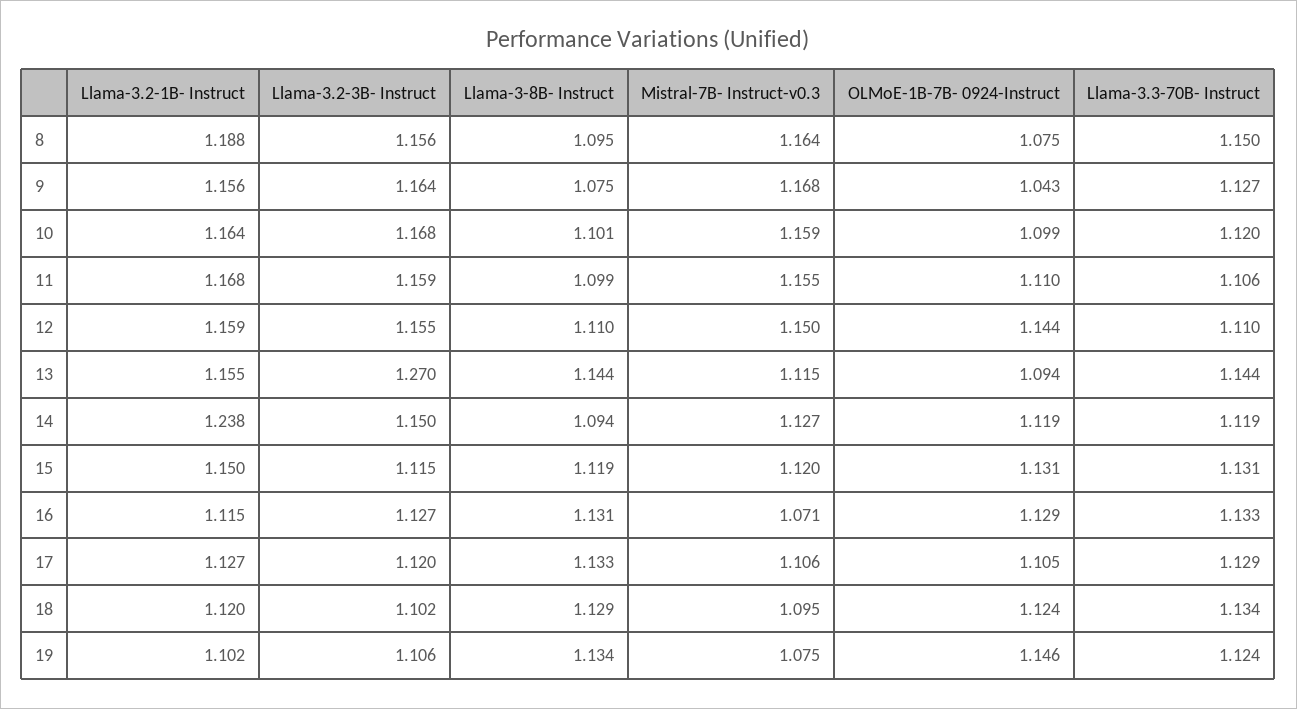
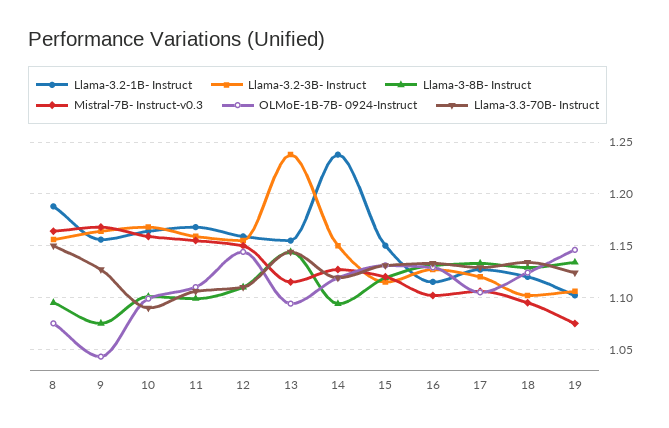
  {
    "Llama-3.2-1B- Instruct": {
      "8": 1.188,
      "9": 1.156,
      "10": 1.164,
      "11": 1.168,
      "12": 1.159,
      "13": 1.155,
      "14": 1.238,
      "15": 1.15,
      "16": 1.115,
      "17": 1.127,
      "18": 1.12,
      "19": 1.102
    },
    "Llama-3.2-3B- Instruct": {
      "8": 1.156,
      "9": 1.164,
      "10": 1.168,
      "11": 1.159,
      "12": 1.155,
-     "13": 1.27,
+     "13": 1.24,
      "14": 1.15,
      "15": 1.115,
      "16": 1.127,
      "17": 1.12,
      "18": 1.102,
      "19": 1.106
    },
    "Llama-3-8B- Instruct": {
      "8": 1.095,
      "9": 1.075,
      "10": 1.101,
      "11": 1.099,
      "12": 1.11,
      "13": 1.144,
      "14": 1.094,
      "15": 1.119,
      "16": 1.131,
      "17": 1.133,
      "18": 1.129,
      "19": 1.134
    },
    "Mistral-7B- Instruct-v0.3": {
      "8": 1.164,
      "9": 1.168,
      "10": 1.159,
      "11": 1.155,
      "12": 1.15,
      "13": 1.115,
      "14": 1.127,
      "15": 1.12,
-     "16": 1.071,
+     "16": 1.1,
      "17": 1.106,
      "18": 1.095,
      "19": 1.075
    },
    "OLMoE-1B-7B- 0924-Instruct": {
      "8": 1.075,
      "9": 1.043,
      "10": 1.099,
      "11": 1.11,
      "12": 1.144,
      "13": 1.094,
      "14": 1.119,
      "15": 1.131,
      "16": 1.129,
      "17": 1.105,
      "18": 1.124,
      "19": 1.146
    },
    "Llama-3.3-70B- Instruct": {
      "8": 1.15,
      "9": 1.127,
-     "10": 1.12,
+     "10": 1.09,
      "11": 1.106,
      "12": 1.11,
      "13": 1.144,
      "14": 1.119,
      "15": 1.131,
      "16": 1.133,
      "17": 1.129,
      "18": 1.134,
      "19": 1.124
    }
  }

